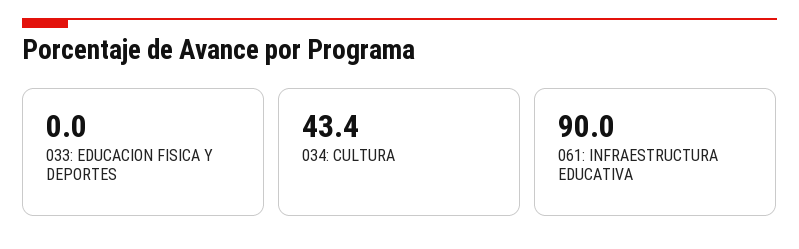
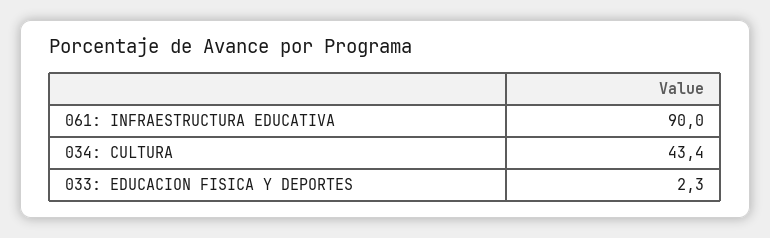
  {
-   "033: EDUCACION FISICA Y DEPORTES": 0,
+   "033: EDUCACION FISICA Y DEPORTES": 2.3,
    "034: CULTURA": 43.4,
    "061: INFRAESTRUCTURA EDUCATIVA": 90
  }

